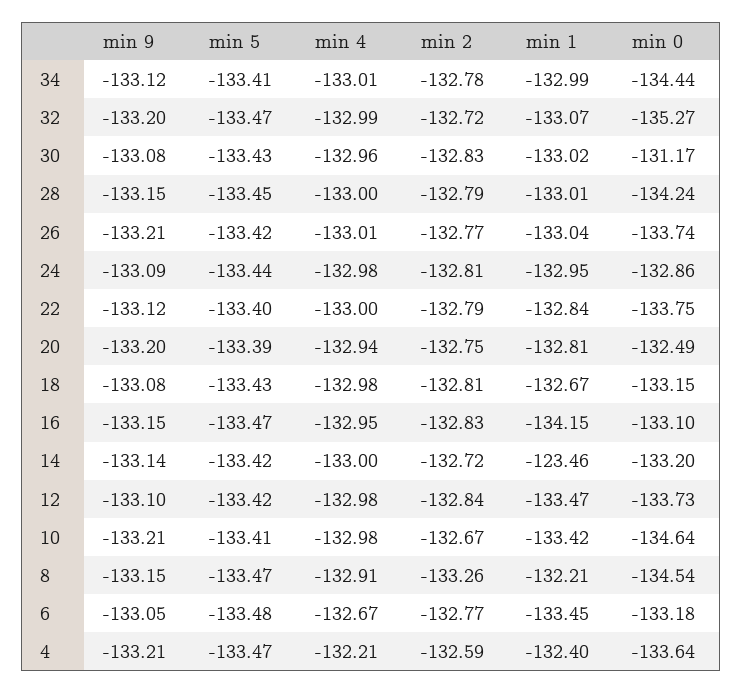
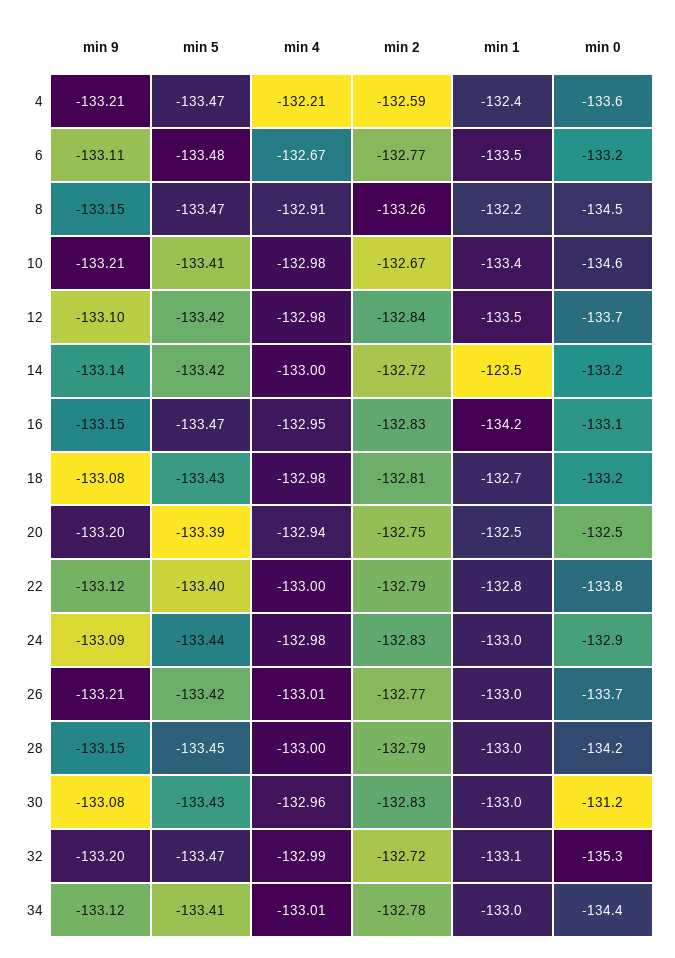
  {
    "min 9": {
      "34": -133.12,
      "32": -133.2,
      "30": -133.08,
      "28": -133.15,
      "26": -133.21,
      "24": -133.09,
      "22": -133.12,
      "20": -133.2,
      "18": -133.08,
      "16": -133.15,
      "14": -133.14,
      "12": -133.1,
      "10": -133.21,
      "8": -133.15,
-     "6": -133.05,
+     "6": -133.11,
      "4": -133.21
    },
    "min 5": {
      "34": -133.41,
      "32": -133.47,
      "30": -133.43,
      "28": -133.45,
      "26": -133.42,
      "24": -133.44,
      "22": -133.4,
      "20": -133.39,
      "18": -133.43,
      "16": -133.47,
      "14": -133.42,
      "12": -133.42,
      "10": -133.41,
      "8": -133.47,
      "6": -133.48,
      "4": -133.47
    },
    "min 4": {
      "34": -133.01,
      "32": -132.99,
      "30": -132.96,
      "28": -133,
      "26": -133.01,
      "24": -132.98,
      "22": -133,
      "20": -132.94,
      "18": -132.98,
      "16": -132.95,
      "14": -133,
      "12": -132.98,
      "10": -132.98,
      "8": -132.91,
      "6": -132.67,
      "4": -132.21
    },
    "min 2": {
      "34": -132.78,
      "32": -132.72,
      "30": -132.83,
      "28": -132.79,
      "26": -132.77,
-     "24": -132.81,
+     "24": -132.83,
      "22": -132.79,
      "20": -132.75,
      "18": -132.81,
      "16": -132.83,
      "14": -132.72,
      "12": -132.84,
      "10": -132.67,
      "8": -133.26,
      "6": -132.77,
      "4": -132.59
    },
    "min 1": {
      "34": -132.99,
      "32": -133.07,
      "30": -133.02,
      "28": -133.01,
      "26": -133.04,
      "24": -132.95,
      "22": -132.84,
-     "20": -132.81,
+     "20": -132.5,
      "18": -132.67,
      "16": -134.15,
      "14": -123.46,
      "12": -133.47,
      "10": -133.42,
      "8": -132.21,
      "6": -133.45,
      "4": -132.4
    },
    "min 0": {
      "34": -134.44,
      "32": -135.27,
      "30": -131.17,
      "28": -134.24,
      "26": -133.74,
      "24": -132.86,
      "22": -133.75,
      "20": -132.49,
      "18": -133.15,
      "16": -133.1,
      "14": -133.2,
      "12": -133.73,
      "10": -134.64,
      "8": -134.54,
      "6": -133.18,
      "4": -133.64
    }
  }

